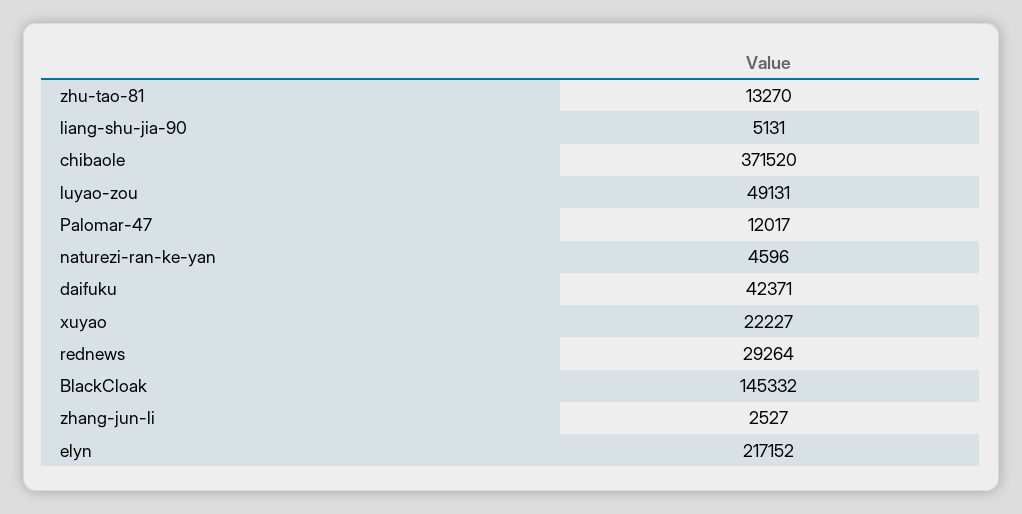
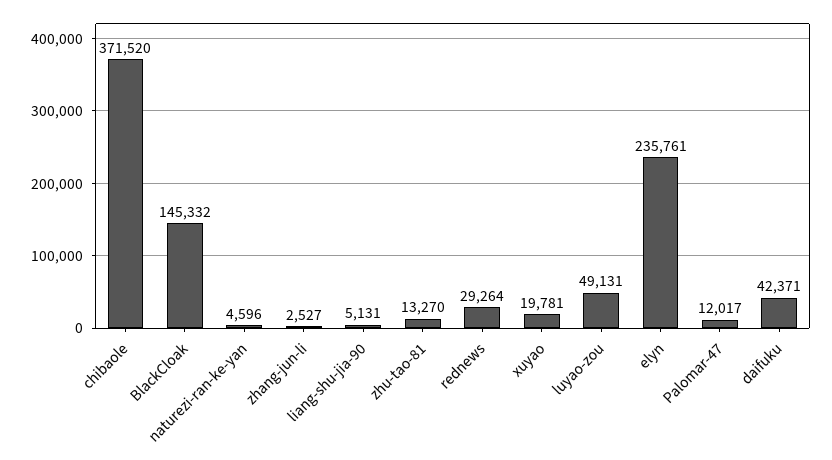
  {
    "zhu-tao-81": 13270,
    "liang-shu-jia-90": 5131,
    "chibaole": 371520,
    "luyao-zou": 49131,
    "Palomar-47": 12017,
    "naturezi-ran-ke-yan": 4596,
    "daifuku": 42371,
-   "xuyao": 22227,
+   "xuyao": 19781,
    "rednews": 29264,
    "BlackCloak": 145332,
    "zhang-jun-li": 2527,
-   "elyn": 217152
+   "elyn": 235761
  }

